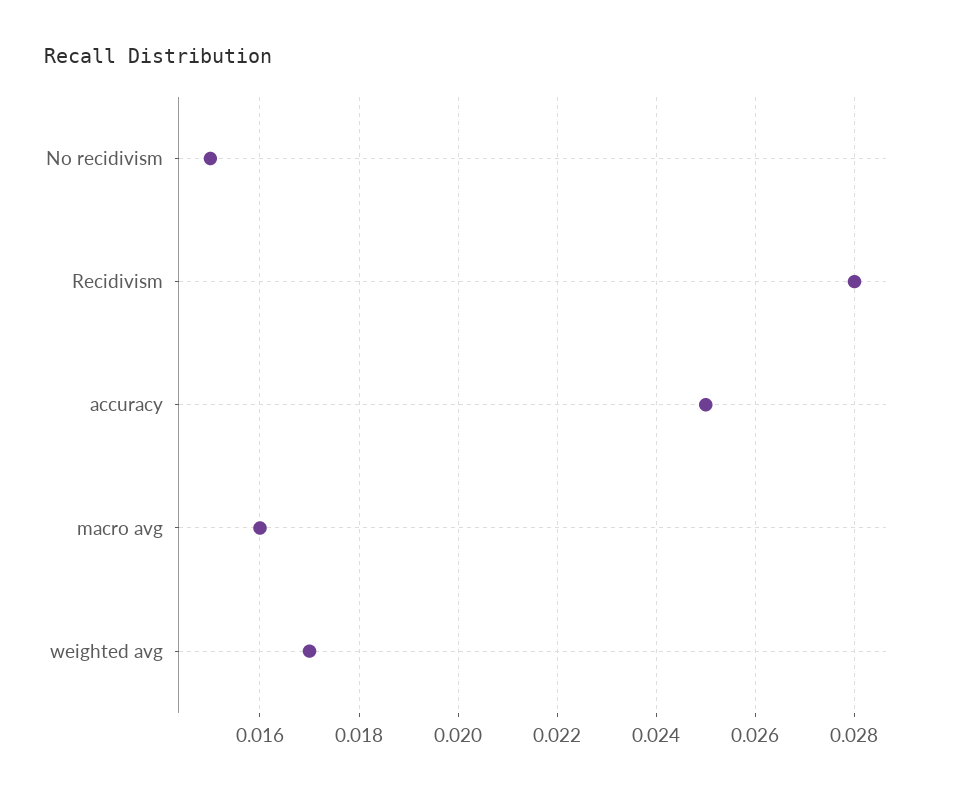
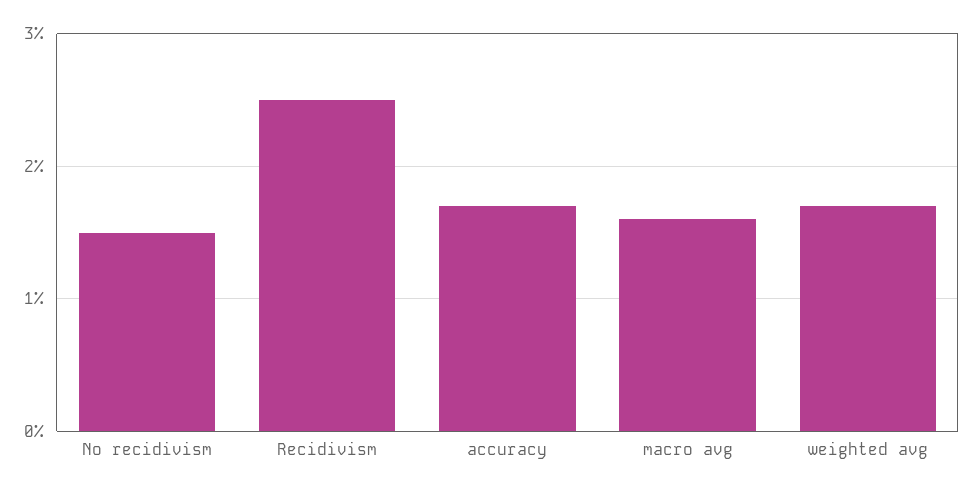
  {
    "No recidivism": 0.015,
-   "Recidivism": 0.028,
+   "Recidivism": 0.025,
-   "accuracy": 0.025,
+   "accuracy": 0.017,
    "macro avg": 0.016,
    "weighted avg": 0.017
  }

